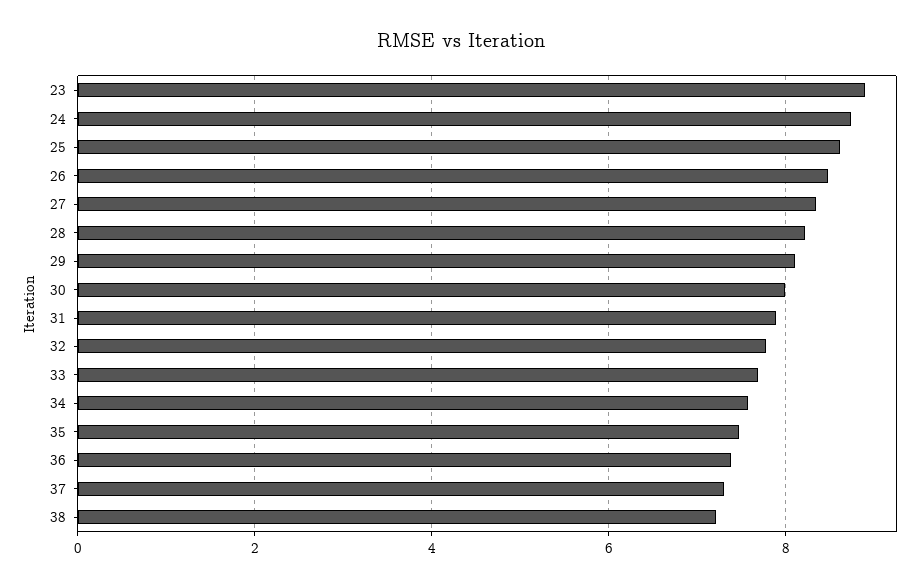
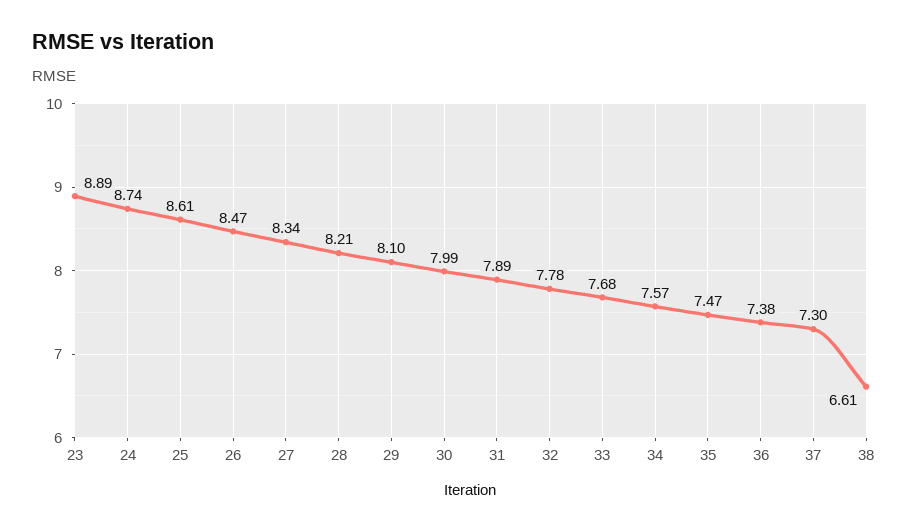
  {
    "23": 8.89,
    "24": 8.74,
    "25": 8.61,
    "26": 8.47,
    "27": 8.34,
    "28": 8.21,
    "29": 8.1,
    "30": 7.99,
    "31": 7.89,
    "32": 7.78,
    "33": 7.68,
    "34": 7.57,
    "35": 7.47,
    "36": 7.38,
    "37": 7.3,
-   "38": 7.2
+   "38": 6.61
  }

